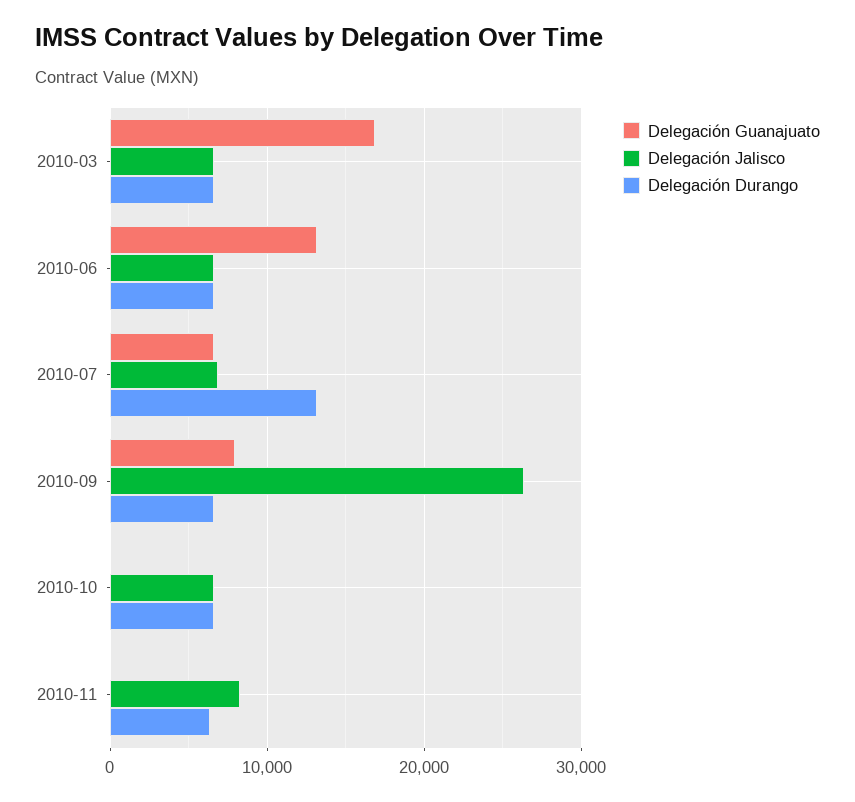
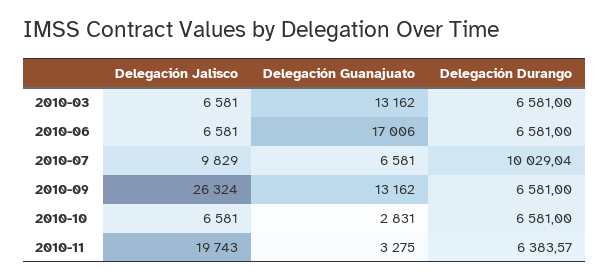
  {
    "Delegación Guanajuato": {
-     "2010-03": 17000,
+     "2010-03": 13162,
-     "2010-06": 13000,
+     "2010-06": 17006,
      "2010-07": 6581,
-     "2010-09": 8000,
+     "2010-09": 13162,
-     "2010-10": 0,
+     "2010-10": 2831,
-     "2010-11": 0
+     "2010-11": 3275
    },
    "Delegación Jalisco": {
      "2010-03": 6581,
      "2010-06": 6581,
-     "2010-07": 7000,
+     "2010-07": 9829,
      "2010-09": 26324,
      "2010-10": 6581,
-     "2010-11": 8000
+     "2010-11": 19743
    },
    "Delegación Durango": {
      "2010-03": 6581,
      "2010-06": 6581,
-     "2010-07": 13000,
+     "2010-07": 10029.04,
      "2010-09": 6581,
      "2010-10": 6581,
      "2010-11": 6383.57
    }
  }

